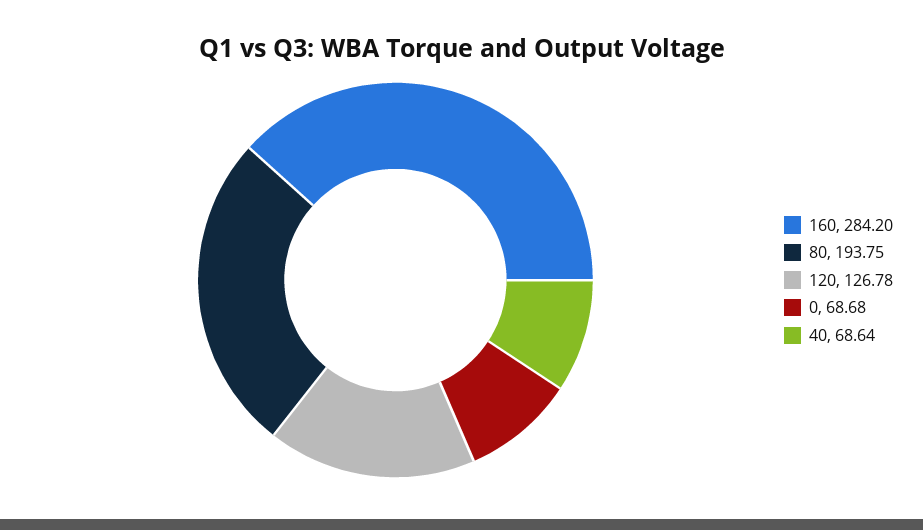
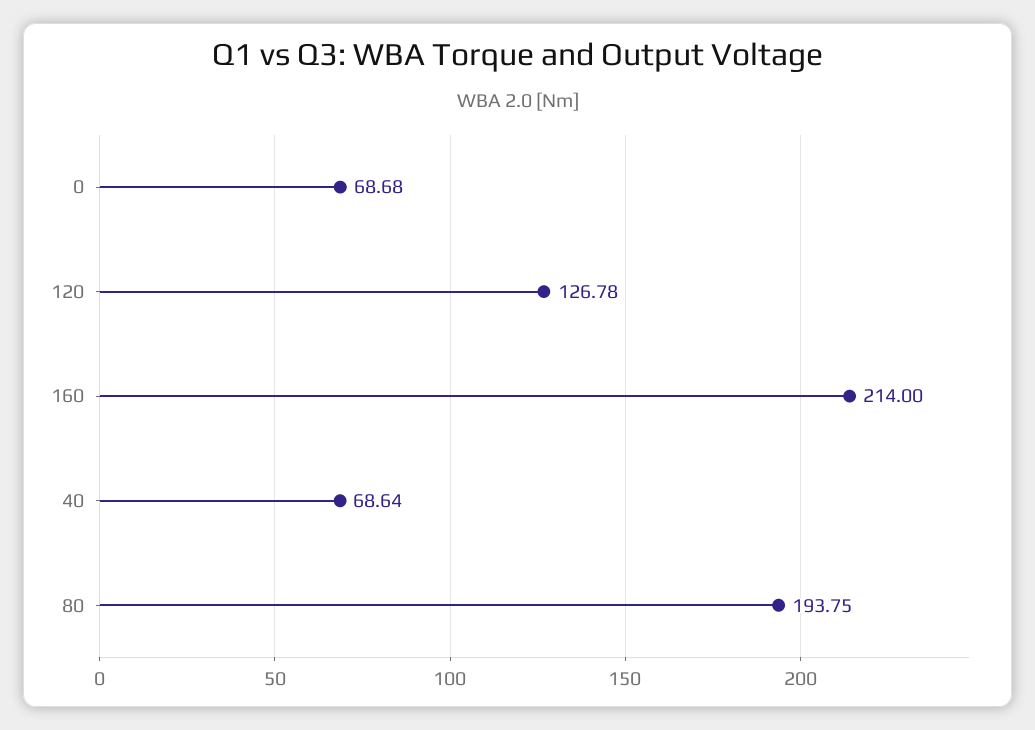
  {
-   "160": 284.2,
+   "160": 214,
    "80": 193.75,
    "120": 126.78,
    "0": 68.68,
    "40": 68.64
  }

